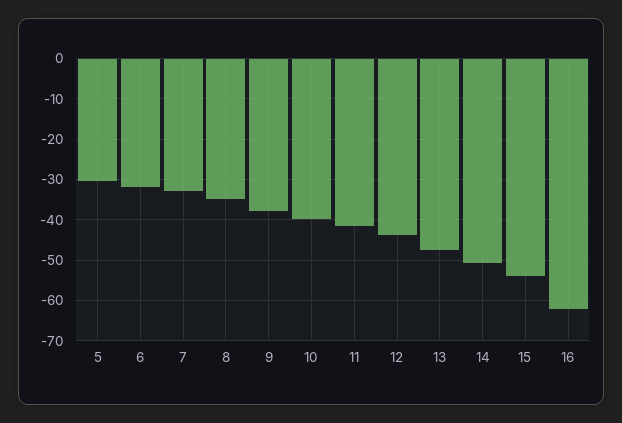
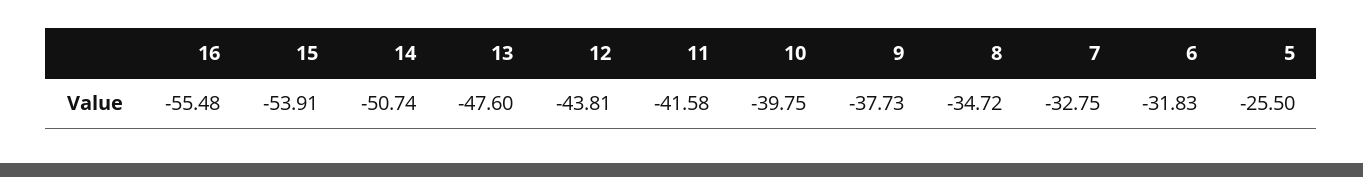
  {
-   "5": -30,
+   "5": -25.5,
    "6": -31.83,
    "7": -32.75,
    "8": -34.72,
    "9": -37.73,
    "10": -39.75,
    "11": -41.58,
    "12": -43.81,
    "13": -47.6,
    "14": -50.74,
    "15": -53.91,
-   "16": -62
+   "16": -55.48
  }

